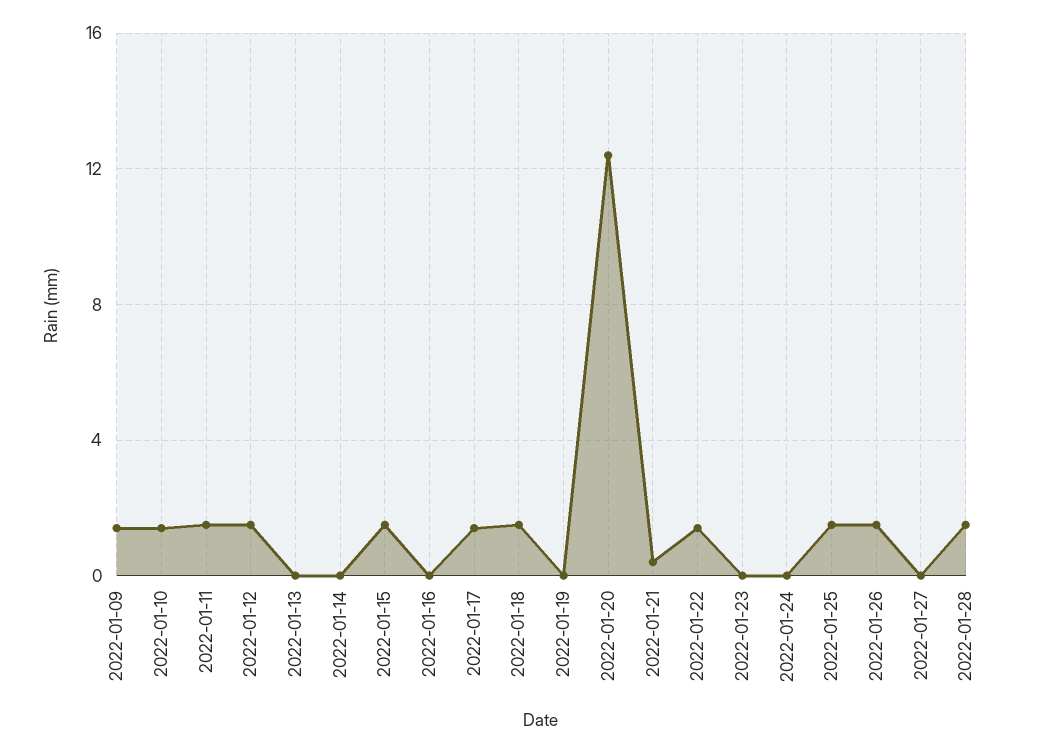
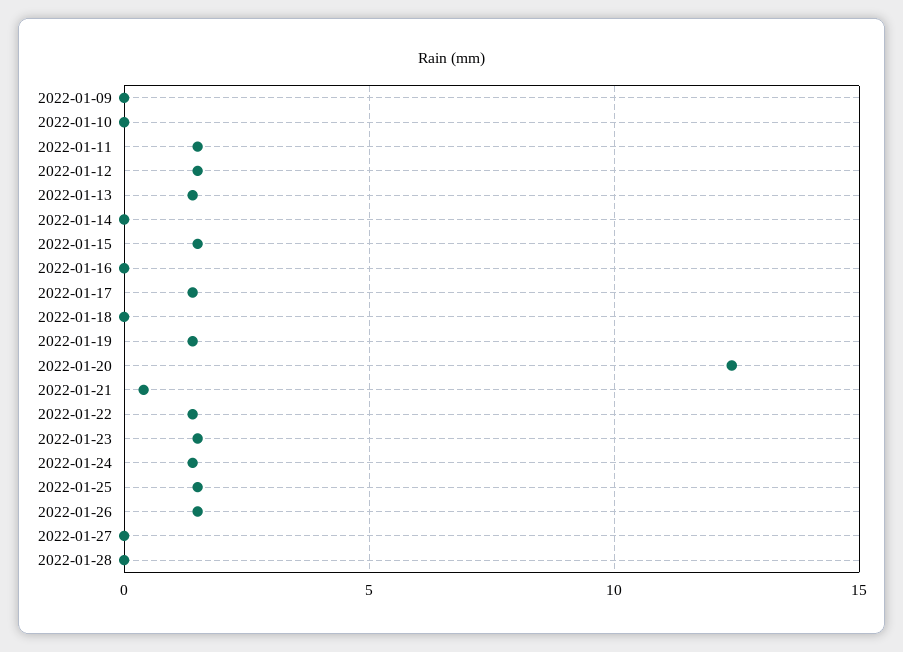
  {
-   "2022-01-09": 1.5,
+   "2022-01-09": 0,
-   "2022-01-10": 1.5,
+   "2022-01-10": 0,
    "2022-01-11": 1.5,
    "2022-01-12": 1.5,
-   "2022-01-13": 0,
+   "2022-01-13": 1.5,
    "2022-01-14": 0,
    "2022-01-15": 1.5,
    "2022-01-16": 0,
    "2022-01-17": 1.5,
-   "2022-01-18": 1.5,
+   "2022-01-18": 0,
-   "2022-01-19": 0,
+   "2022-01-19": 1.5,
    "2022-01-20": 12.5,
    "2022-01-21": 0.5,
    "2022-01-22": 1.5,
-   "2022-01-23": 0,
+   "2022-01-23": 1.5,
-   "2022-01-24": 0,
+   "2022-01-24": 1.5,
    "2022-01-25": 1.5,
    "2022-01-26": 1.5,
    "2022-01-27": 0,
-   "2022-01-28": 1.5
+   "2022-01-28": 0
  }

